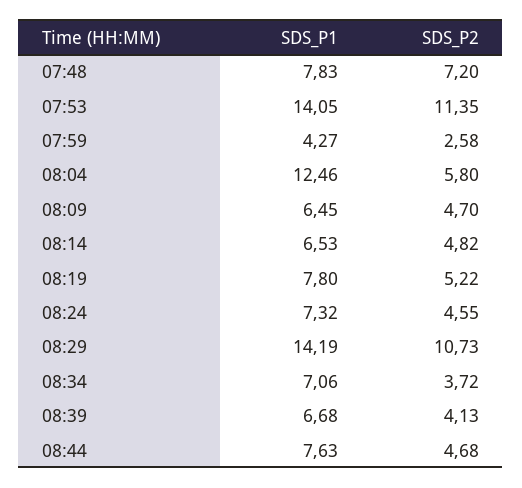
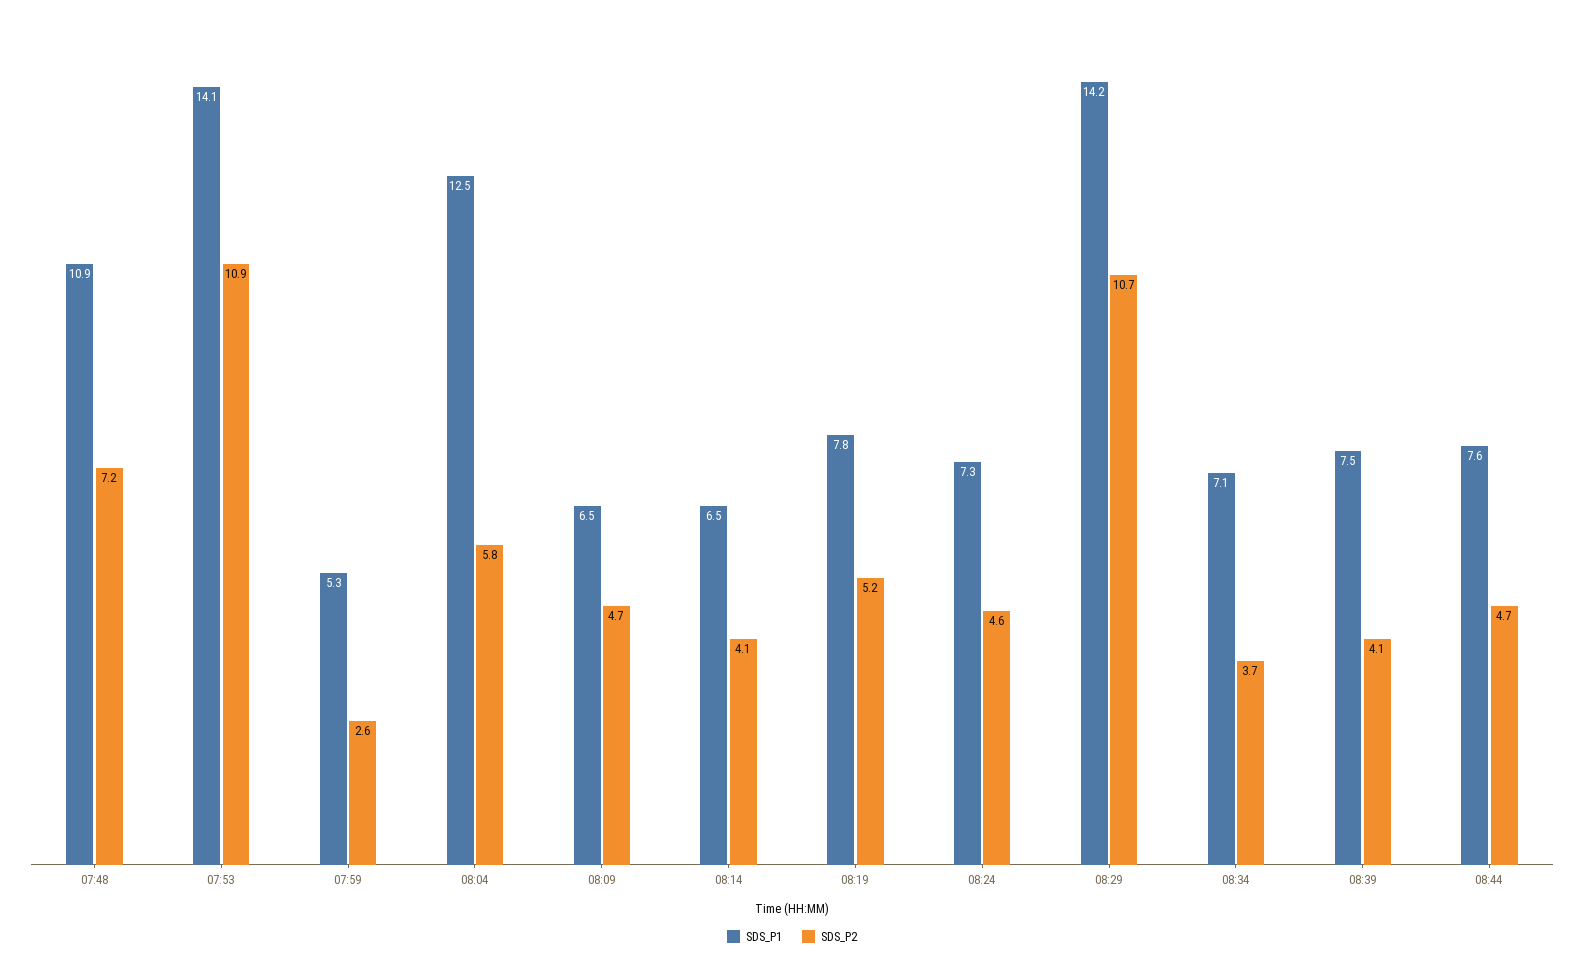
  {
    "SDS_P1": {
-     "07:48": 7.83,
+     "07:48": 10.9,
      "07:53": 14.05,
-     "07:59": 4.27,
+     "07:59": 5.3,
      "08:04": 12.46,
      "08:09": 6.45,
      "08:14": 6.53,
      "08:19": 7.8,
      "08:24": 7.32,
      "08:29": 14.19,
      "08:34": 7.06,
-     "08:39": 6.68,
+     "08:39": 7.5,
      "08:44": 7.63
    },
    "SDS_P2": {
      "07:48": 7.2,
-     "07:53": 11.35,
+     "07:53": 10.9,
      "07:59": 2.58,
      "08:04": 5.8,
      "08:09": 4.7,
-     "08:14": 4.82,
+     "08:14": 4.1,
      "08:19": 5.22,
      "08:24": 4.55,
      "08:29": 10.73,
      "08:34": 3.72,
      "08:39": 4.13,
      "08:44": 4.68
    }
  }

